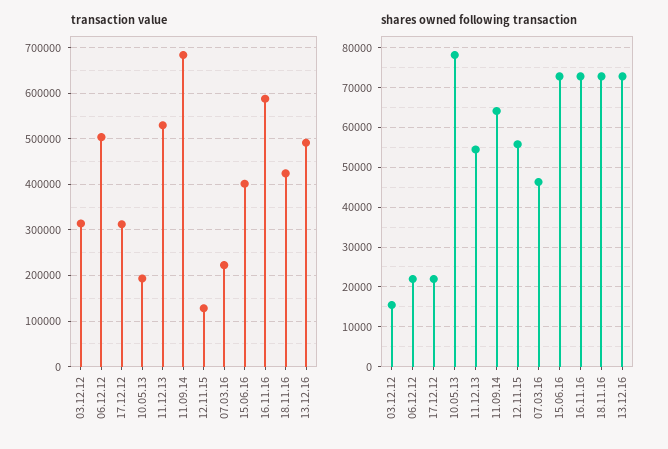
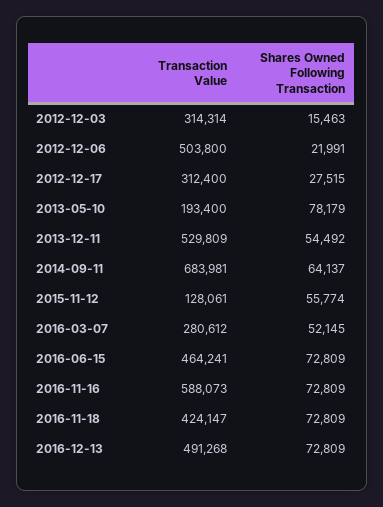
  {
    "transaction value": {
      "03.12.12": 314314,
      "06.12.12": 503800,
      "17.12.12": 312400,
      "10.05.13": 193400,
      "11.12.13": 529809,
      "11.09.14": 683981,
      "12.11.15": 128061,
-     "07.03.16": 220000,
+     "07.03.16": 280612,
-     "15.06.16": 400000,
+     "15.06.16": 464241,
      "16.11.16": 588073,
      "18.11.16": 424147,
      "13.12.16": 491268
    },
    "shares owned following transaction": {
      "03.12.12": 15463,
      "06.12.12": 21991,
-     "17.12.12": 22000,
+     "17.12.12": 27515,
      "10.05.13": 78179,
      "11.12.13": 54492,
      "11.09.14": 64137,
      "12.11.15": 55774,
-     "07.03.16": 46000,
+     "07.03.16": 52145,
      "15.06.16": 72809,
      "16.11.16": 72809,
      "18.11.16": 72809,
      "13.12.16": 72809
    }
  }

